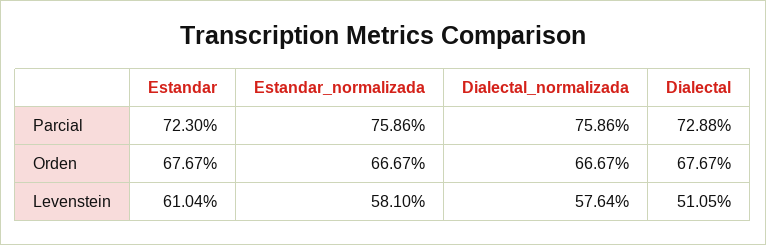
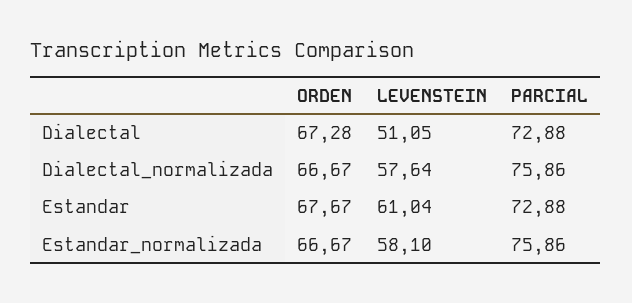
  {
    "Estandar": {
-     "Parcial": 72.3,
+     "Parcial": 72.88,
      "Orden": 67.67,
      "Levenstein": 61.04
    },
    "Estandar_normalizada": {
      "Parcial": 75.86,
      "Orden": 66.67,
      "Levenstein": 58.1
    },
    "Dialectal_normalizada": {
      "Parcial": 75.86,
      "Orden": 66.67,
      "Levenstein": 57.64
    },
    "Dialectal": {
      "Parcial": 72.88,
-     "Orden": 67.67,
+     "Orden": 67.28,
      "Levenstein": 51.05
    }
  }

